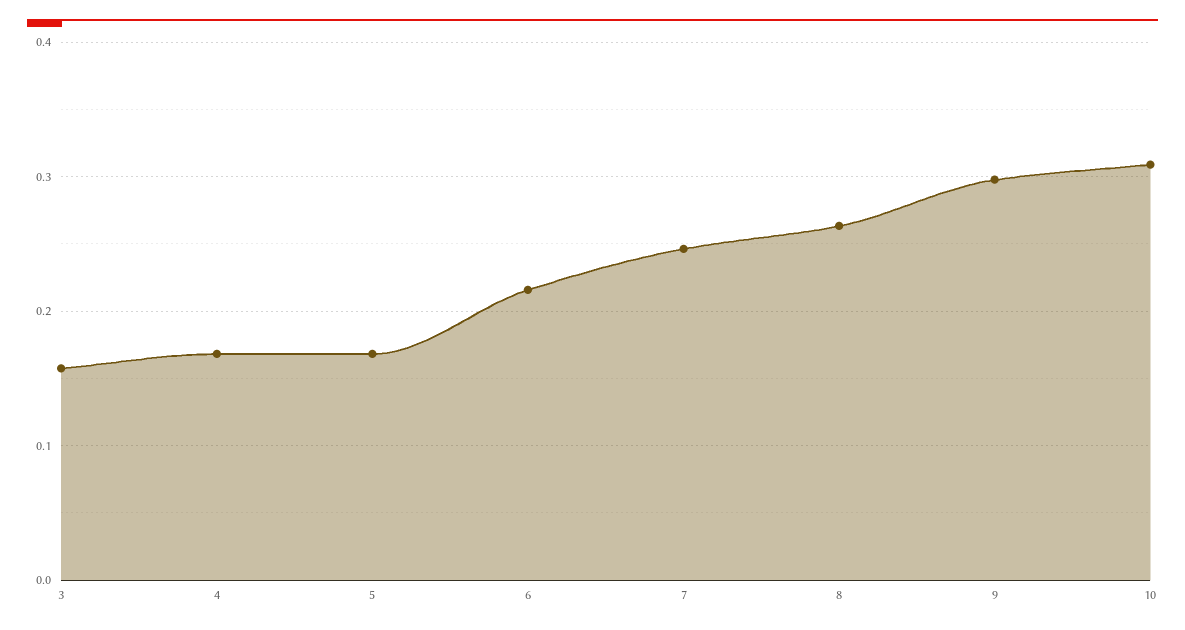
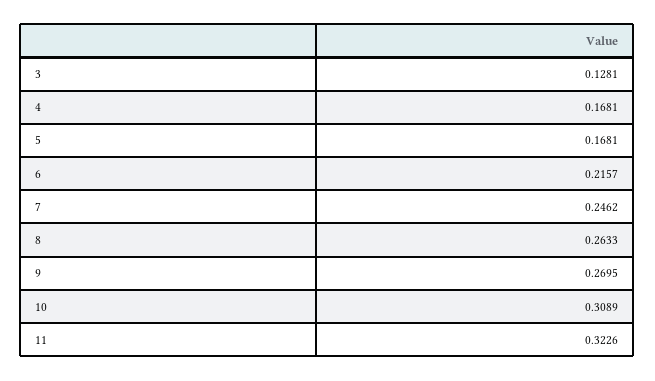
  {
-   "3": 0.16,
+   "3": 0.1281,
    "4": 0.1681,
    "5": 0.1681,
    "6": 0.2157,
    "7": 0.2462,
    "8": 0.2633,
-   "9": 0.3,
+   "9": 0.2695,
-   "10": 0.3089
+   "10": 0.3089,
+   "11": 0.3226
  }

